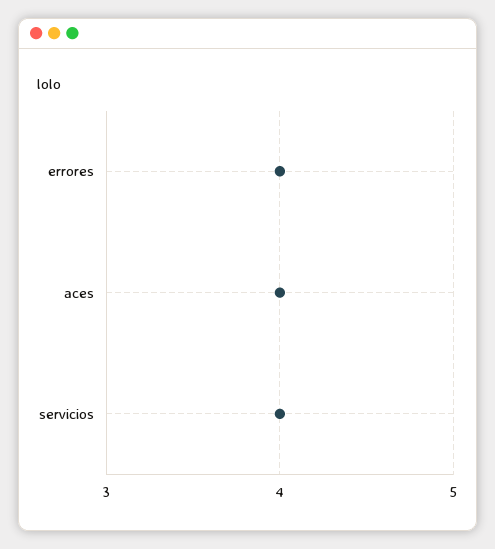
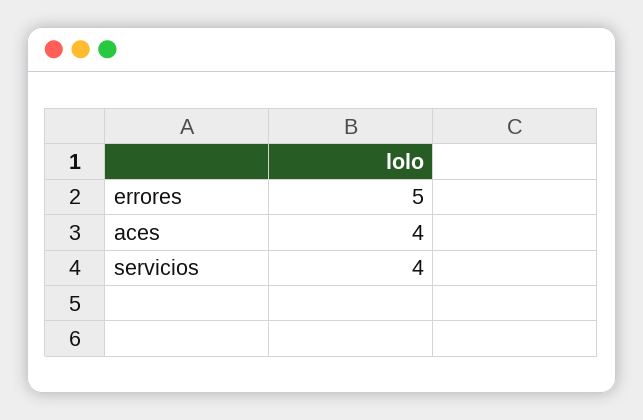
  {
-   "errores": 4,
+   "errores": 5,
    "aces": 4,
    "servicios": 4
  }

